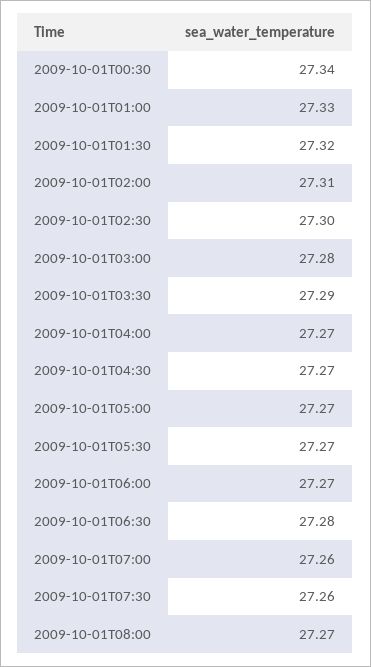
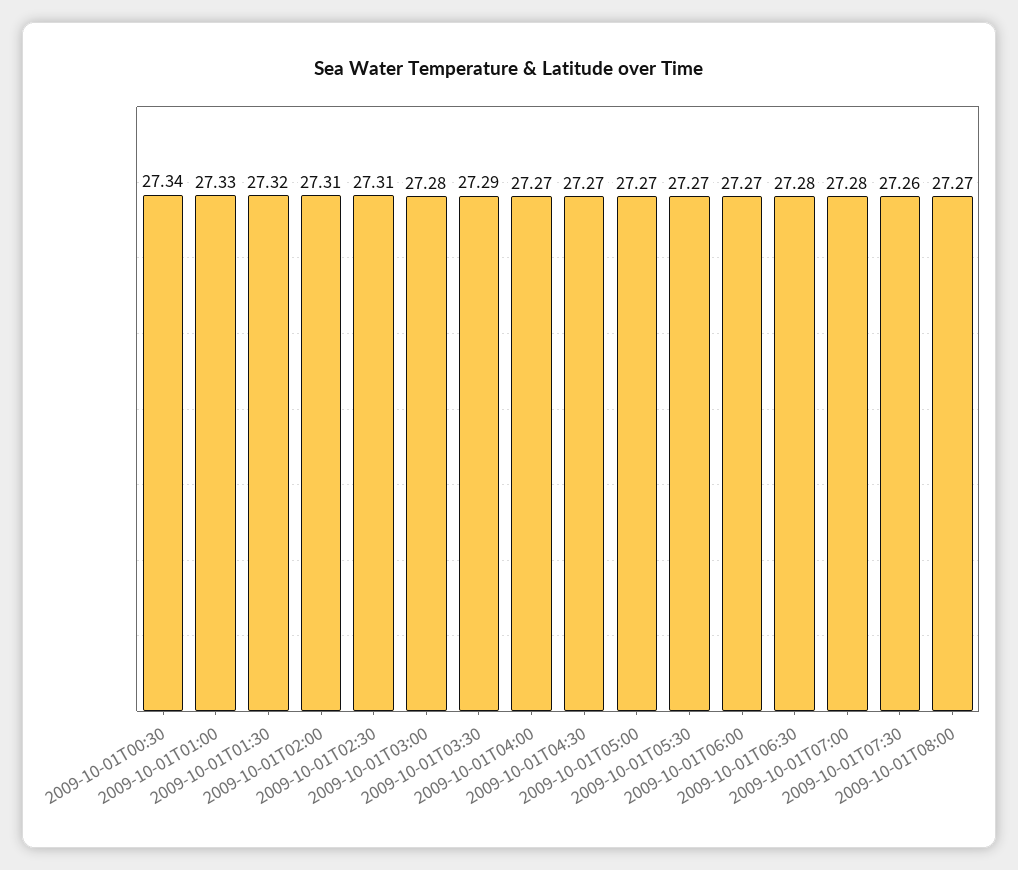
  {
    "2009-10-01T00:30": 27.34,
    "2009-10-01T01:00": 27.33,
    "2009-10-01T01:30": 27.32,
    "2009-10-01T02:00": 27.31,
-   "2009-10-01T02:30": 27.3,
+   "2009-10-01T02:30": 27.31,
    "2009-10-01T03:00": 27.28,
    "2009-10-01T03:30": 27.29,
    "2009-10-01T04:00": 27.27,
    "2009-10-01T04:30": 27.27,
    "2009-10-01T05:00": 27.27,
    "2009-10-01T05:30": 27.27,
    "2009-10-01T06:00": 27.27,
    "2009-10-01T06:30": 27.28,
-   "2009-10-01T07:00": 27.26,
+   "2009-10-01T07:00": 27.28,
    "2009-10-01T07:30": 27.26,
    "2009-10-01T08:00": 27.27
  }

